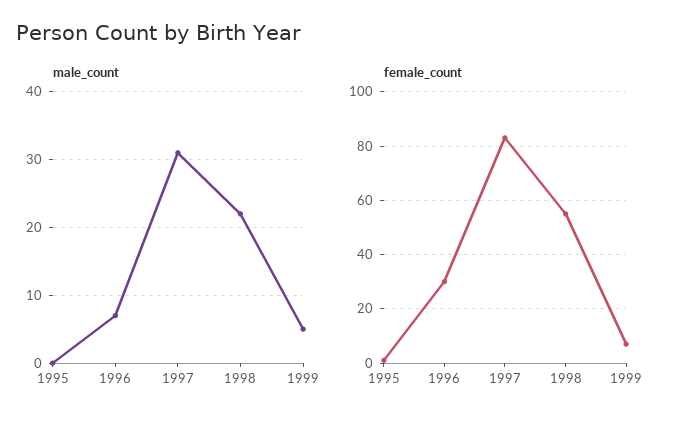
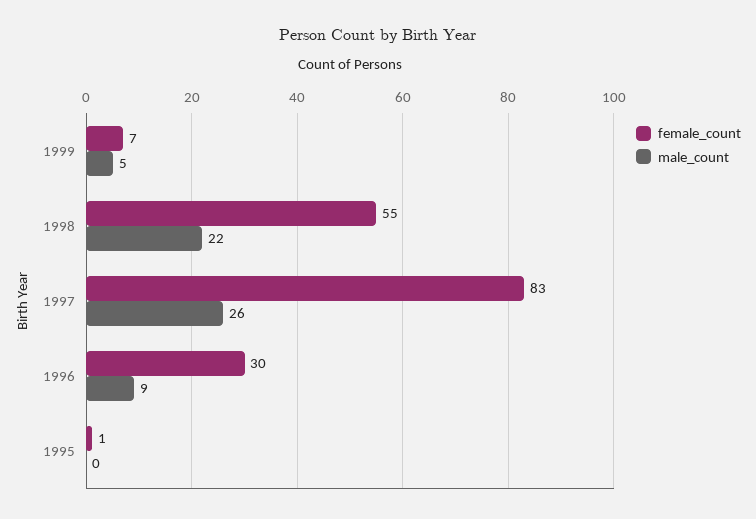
  {
    "male_count": {
      "1995": 0,
-     "1996": 7,
+     "1996": 9,
-     "1997": 31,
+     "1997": 26,
      "1998": 22,
      "1999": 5
    },
    "female_count": {
      "1995": 1,
      "1996": 30,
      "1997": 83,
      "1998": 55,
      "1999": 7
    }
  }

